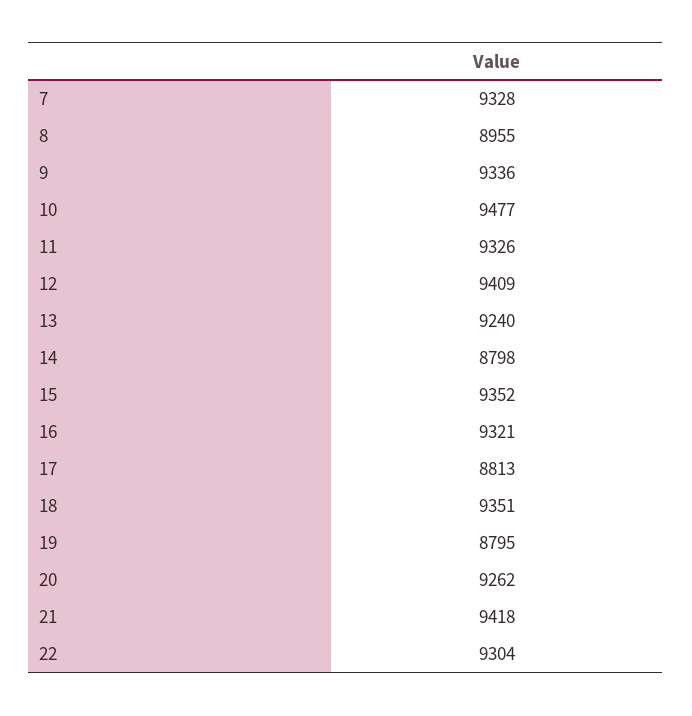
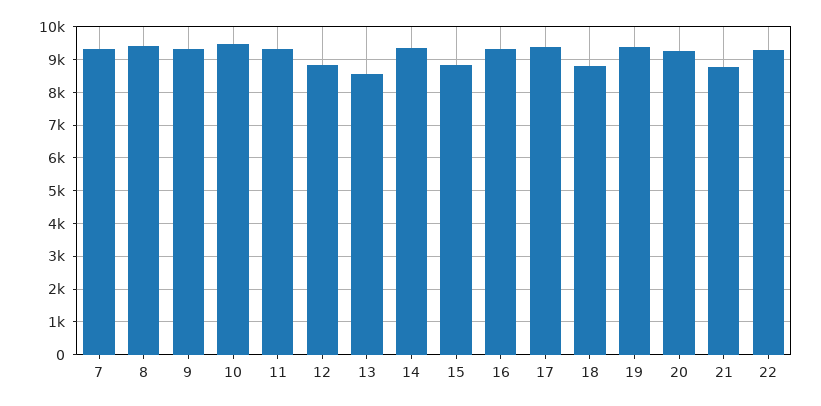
  {
    "7": 9328,
-   "8": 8955,
+   "8": 9400,
    "9": 9336,
    "10": 9477,
    "11": 9326,
-   "12": 9409,
+   "12": 8800,
-   "13": 9240,
+   "13": 8600,
-   "14": 8798,
+   "14": 9400,
-   "15": 9352,
+   "15": 8800,
    "16": 9321,
-   "17": 8813,
+   "17": 9400,
-   "18": 9351,
+   "18": 8800,
-   "19": 8795,
+   "19": 9400,
    "20": 9262,
-   "21": 9418,
+   "21": 8800,
    "22": 9304
  }

